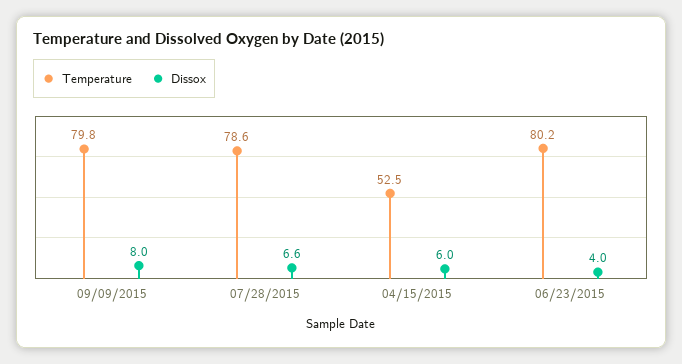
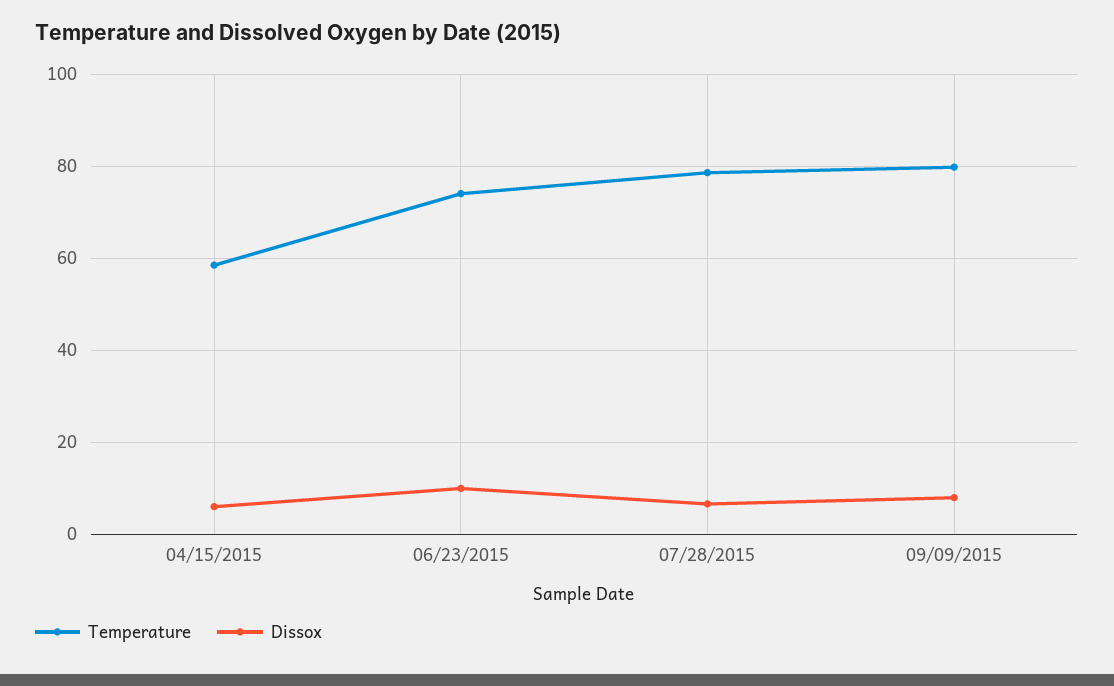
  {
    "Temperature": {
      "09/09/2015": 79.8,
      "07/28/2015": 78.6,
-     "04/15/2015": 52.5,
+     "04/15/2015": 58,
-     "06/23/2015": 80.2
+     "06/23/2015": 74
    },
    "Dissox": {
      "09/09/2015": 8,
      "07/28/2015": 6.6,
      "04/15/2015": 6,
-     "06/23/2015": 4
+     "06/23/2015": 10
    }
  }

